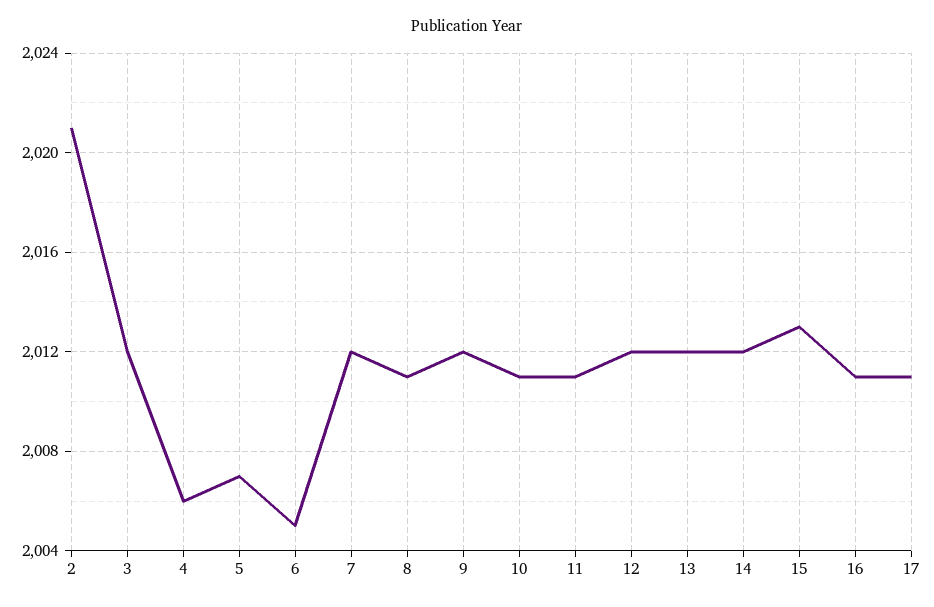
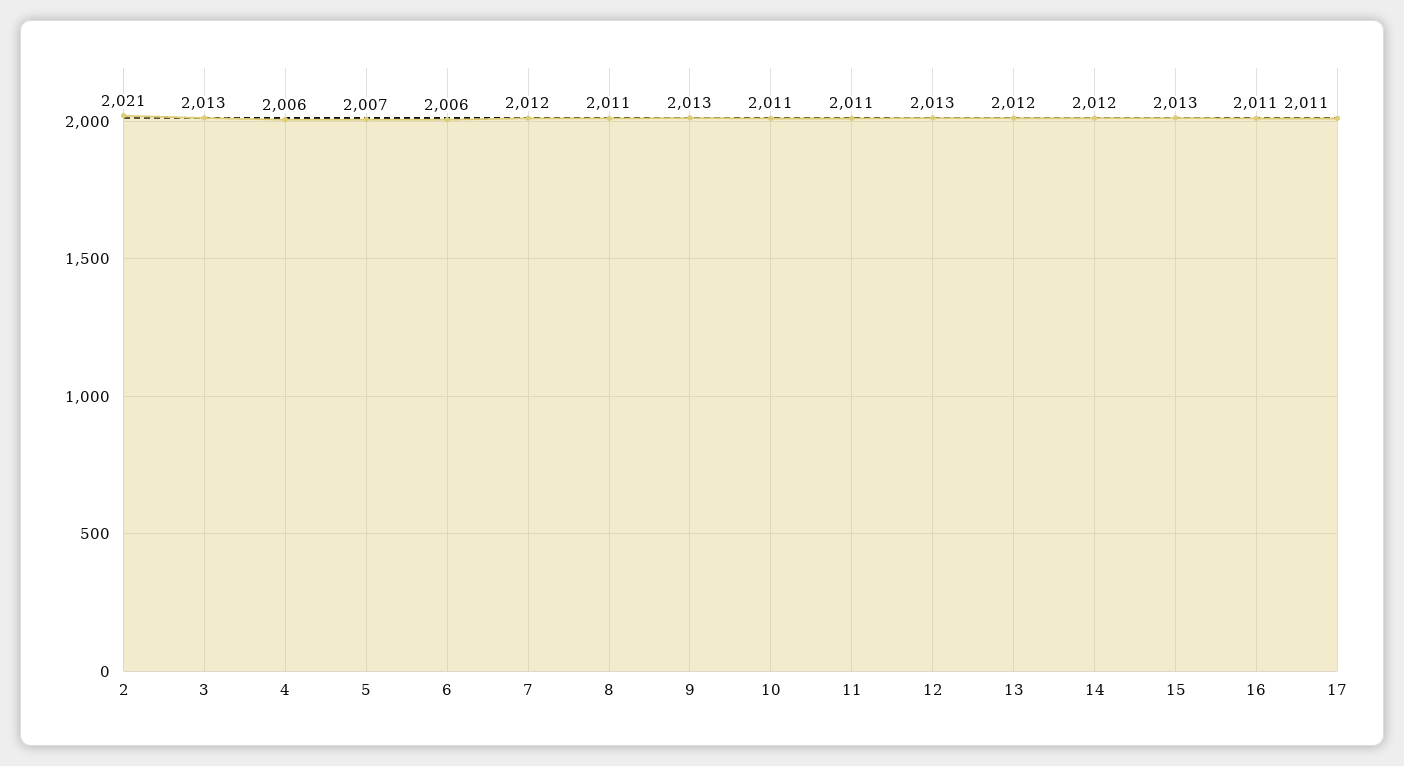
  {
    "2": 2021,
-   "3": 2012,
+   "3": 2013,
    "4": 2006,
    "5": 2007,
-   "6": 2005,
+   "6": 2006,
    "7": 2012,
    "8": 2011,
-   "9": 2012,
+   "9": 2013,
    "10": 2011,
    "11": 2011,
-   "12": 2012,
+   "12": 2013,
    "13": 2012,
    "14": 2012,
    "15": 2013,
    "16": 2011,
    "17": 2011
  }

